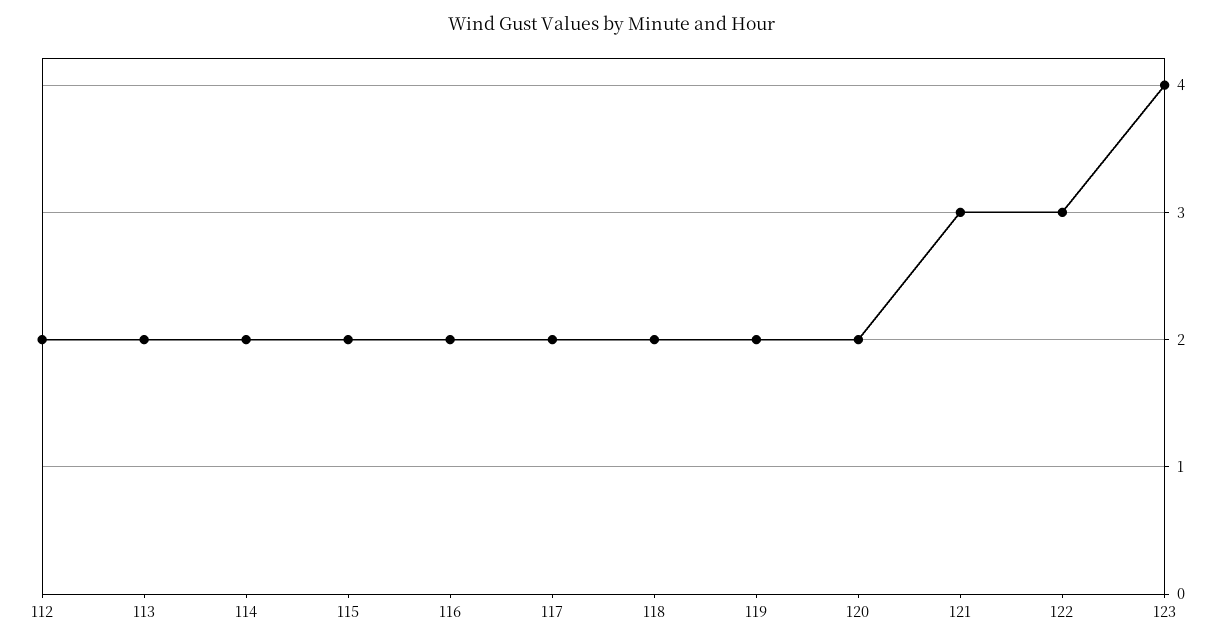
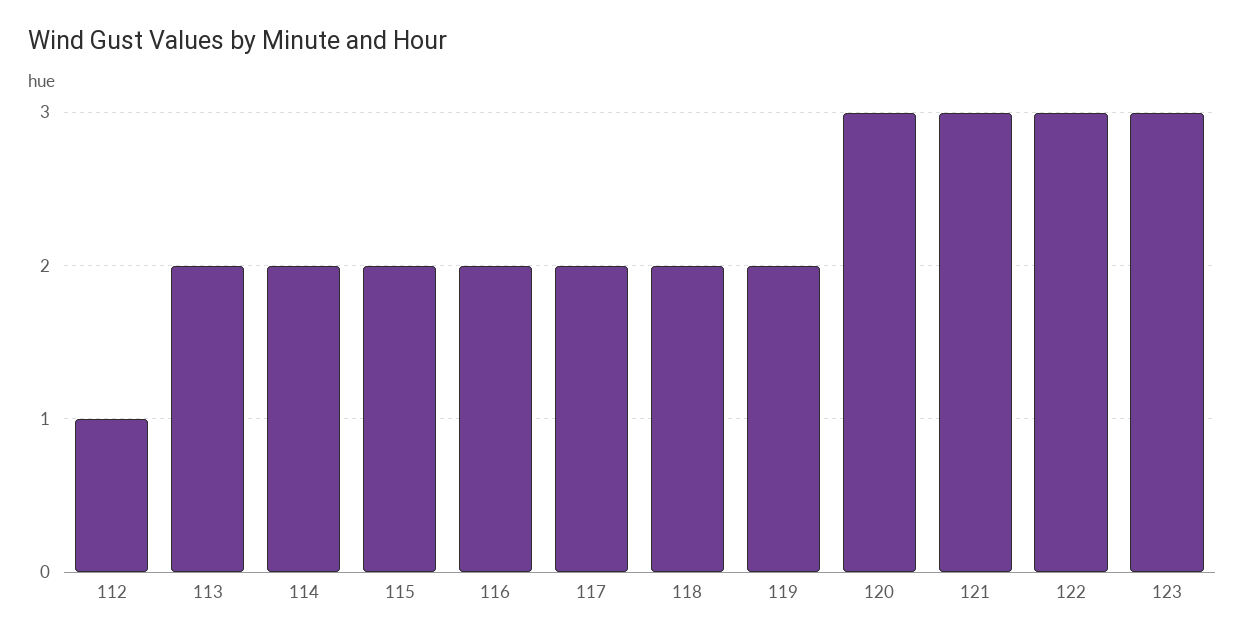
  {
-   "112": 2,
+   "112": 1,
    "113": 2,
    "114": 2,
    "115": 2,
    "116": 2,
    "117": 2,
    "118": 2,
    "119": 2,
-   "120": 2,
+   "120": 3,
    "121": 3,
    "122": 3,
-   "123": 4
+   "123": 3
  }

